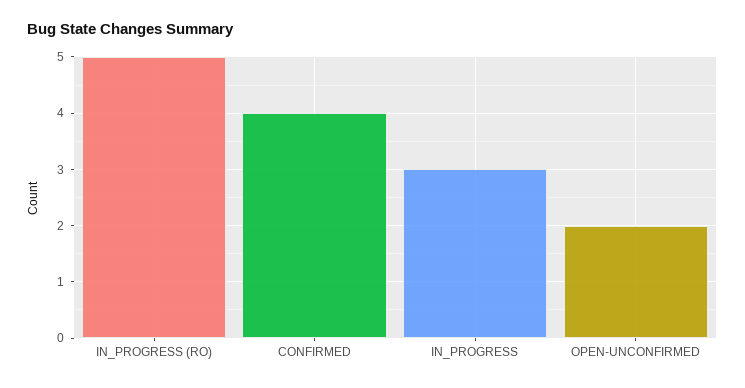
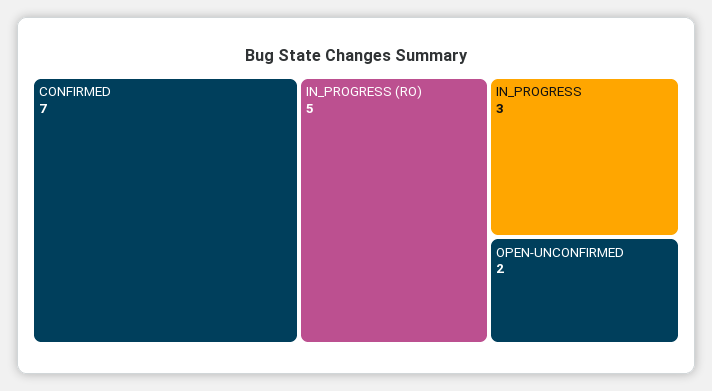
  {
    "IN_PROGRESS (RO)": 5,
-   "CONFIRMED": 4,
+   "CONFIRMED": 7,
    "IN_PROGRESS": 3,
    "OPEN-UNCONFIRMED": 2
  }

